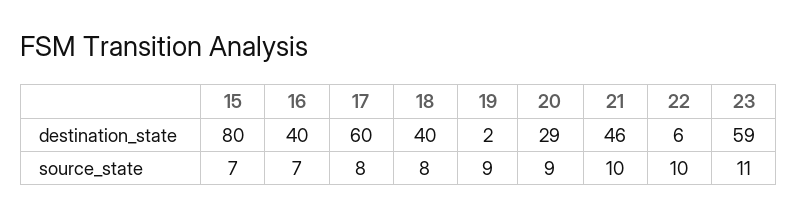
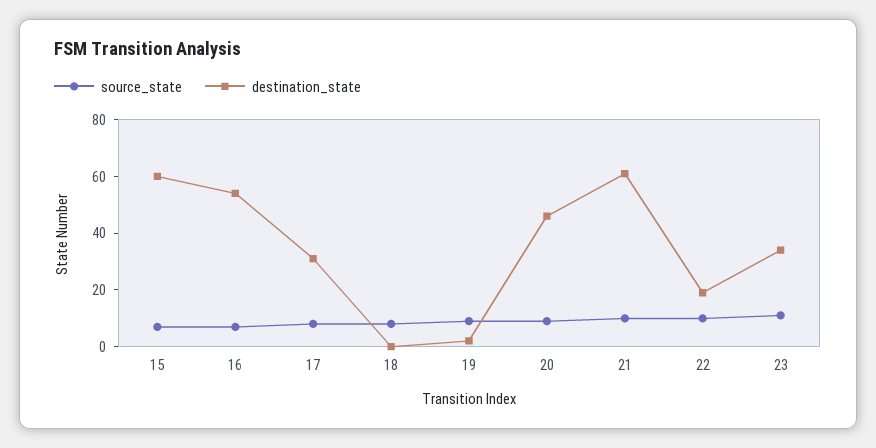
  {
    "destination_state": {
-     "15": 80,
+     "15": 60,
-     "16": 40,
+     "16": 55,
-     "17": 60,
+     "17": 30,
-     "18": 40,
+     "18": 0,
      "19": 2,
-     "20": 29,
+     "20": 45,
-     "21": 46,
+     "21": 60,
-     "22": 6,
+     "22": 20,
-     "23": 59
+     "23": 35
    },
    "source_state": {
      "15": 7,
      "16": 7,
      "17": 8,
      "18": 8,
      "19": 9,
      "20": 9,
      "21": 10,
      "22": 10,
      "23": 11
    }
  }

